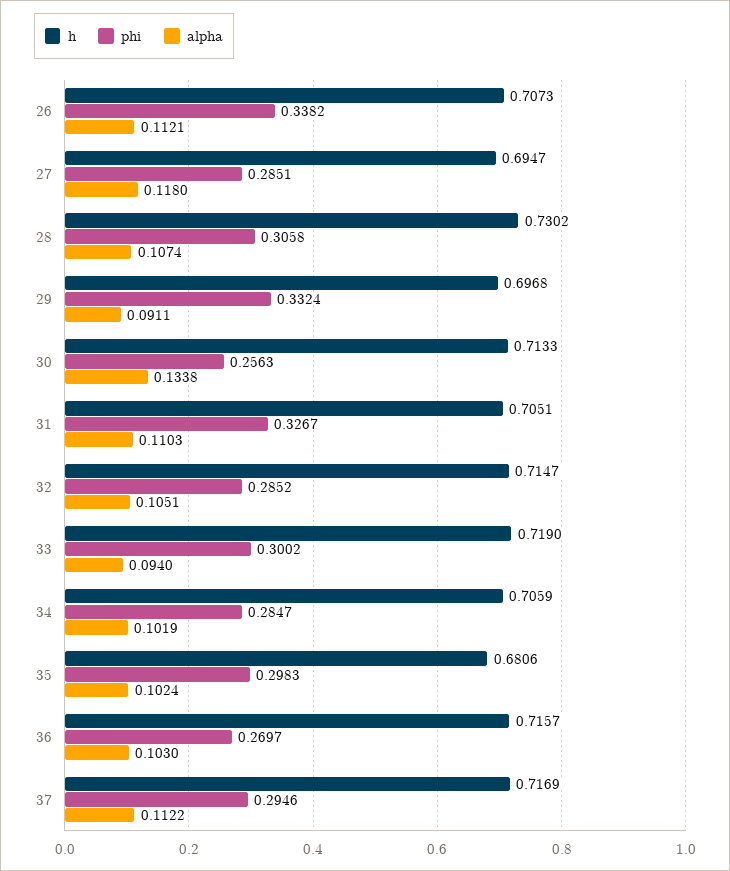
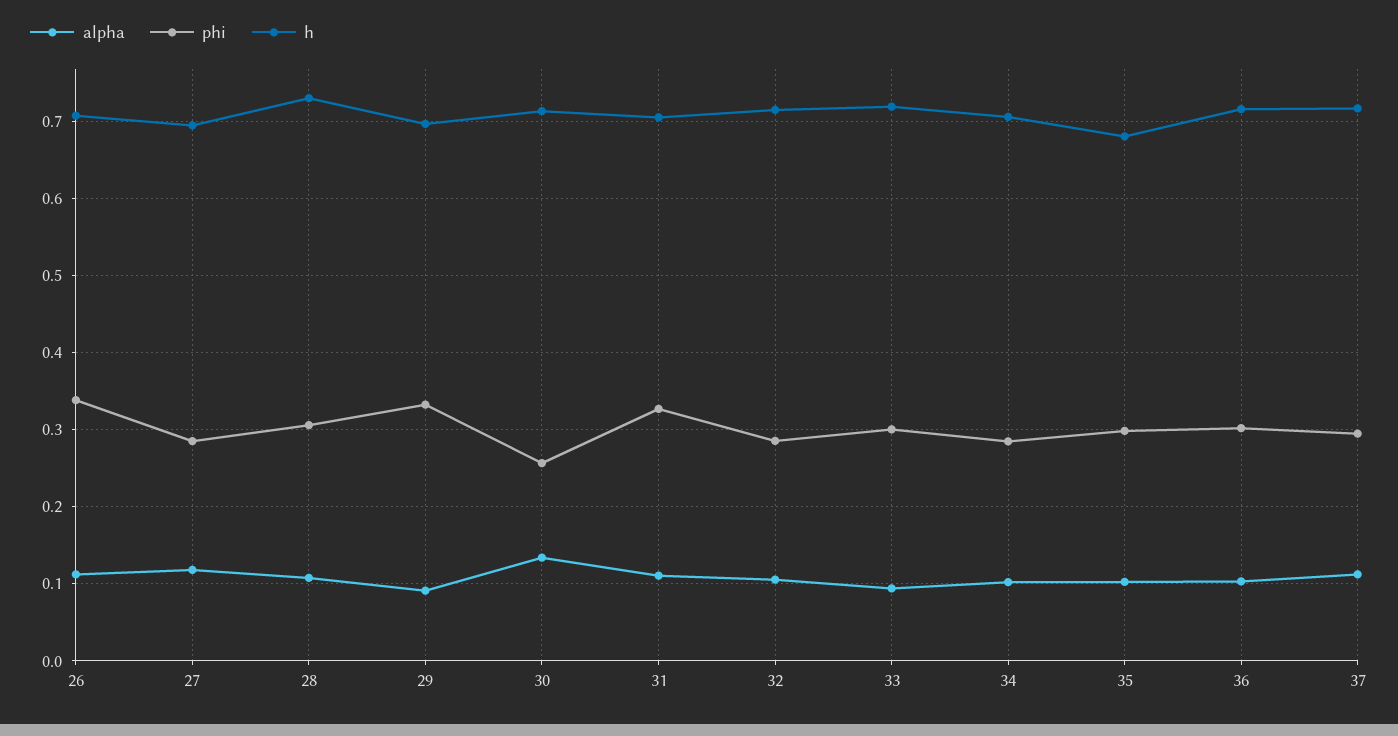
  {
    "h": {
      "26": 0.7073,
      "27": 0.6947,
      "28": 0.7302,
      "29": 0.6968,
      "30": 0.7133,
      "31": 0.7051,
      "32": 0.7147,
      "33": 0.719,
      "34": 0.7059,
      "35": 0.6806,
      "36": 0.7157,
      "37": 0.7169
    },
    "phi": {
      "26": 0.3382,
      "27": 0.2851,
      "28": 0.3058,
      "29": 0.3324,
      "30": 0.2563,
      "31": 0.3267,
      "32": 0.2852,
      "33": 0.3002,
      "34": 0.2847,
      "35": 0.2983,
-     "36": 0.2697,
+     "36": 0.3,
      "37": 0.2946
    },
    "alpha": {
      "26": 0.1121,
      "27": 0.118,
      "28": 0.1074,
      "29": 0.0911,
      "30": 0.1338,
      "31": 0.1103,
      "32": 0.1051,
      "33": 0.094,
      "34": 0.1019,
      "35": 0.1024,
      "36": 0.103,
      "37": 0.1122
    }
  }

